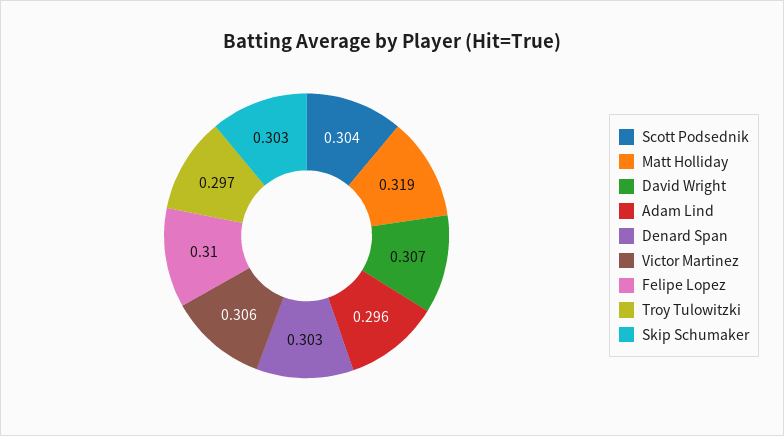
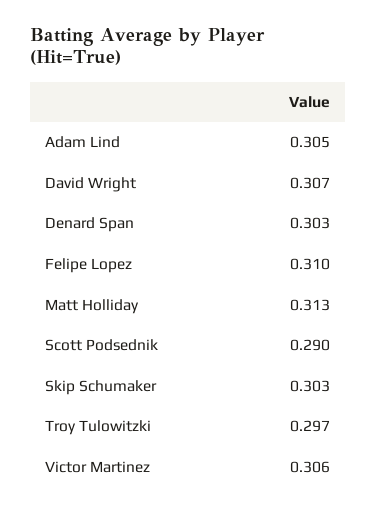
  {
-   "Scott Podsednik": 0.304,
+   "Scott Podsednik": 0.29,
-   "Matt Holliday": 0.319,
+   "Matt Holliday": 0.313,
    "David Wright": 0.307,
-   "Adam Lind": 0.296,
+   "Adam Lind": 0.305,
    "Denard Span": 0.303,
    "Victor Martinez": 0.306,
    "Felipe Lopez": 0.31,
    "Troy Tulowitzki": 0.297,
    "Skip Schumaker": 0.303
  }

